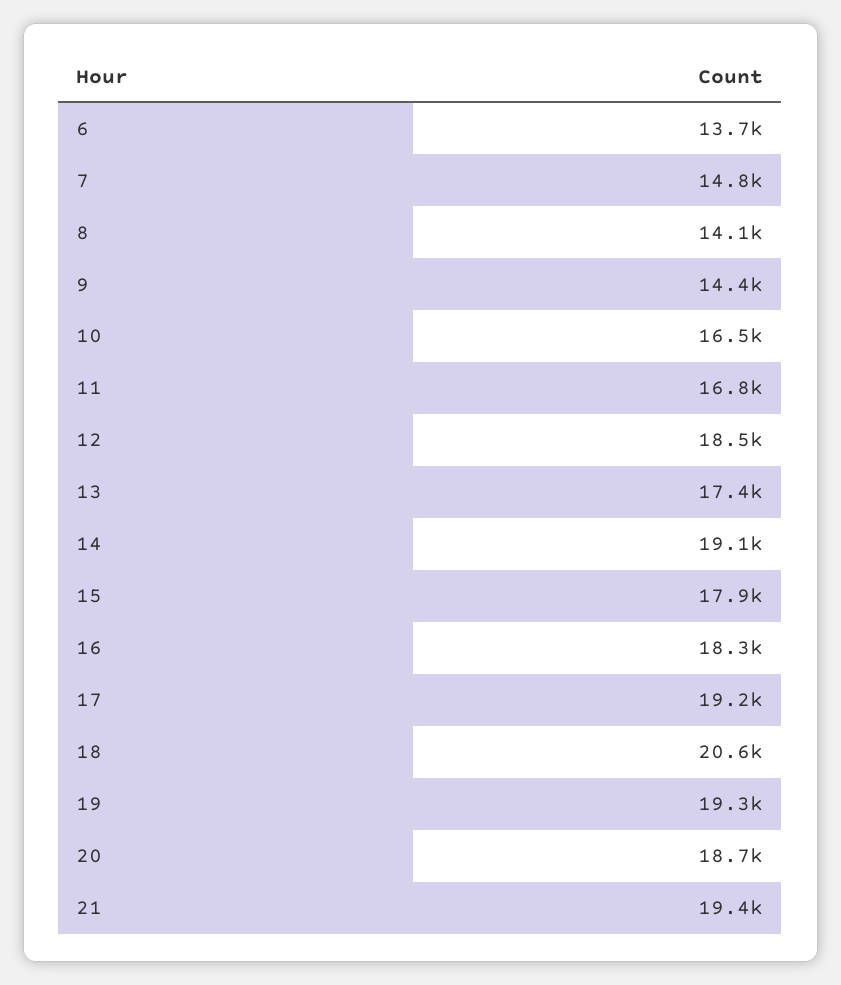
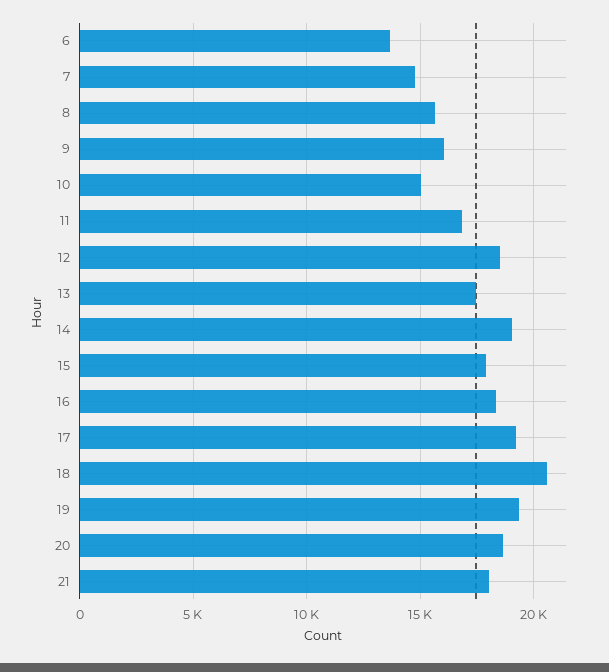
  {
    "6": 13700,
    "7": 14800,
-   "8": 14100,
+   "8": 15500,
-   "9": 14400,
+   "9": 16000,
-   "10": 16500,
+   "10": 15000,
    "11": 16800,
    "12": 18500,
    "13": 17400,
    "14": 19100,
    "15": 17900,
    "16": 18300,
    "17": 19200,
    "18": 20600,
    "19": 19300,
    "20": 18700,
-   "21": 19400
+   "21": 18000
  }

